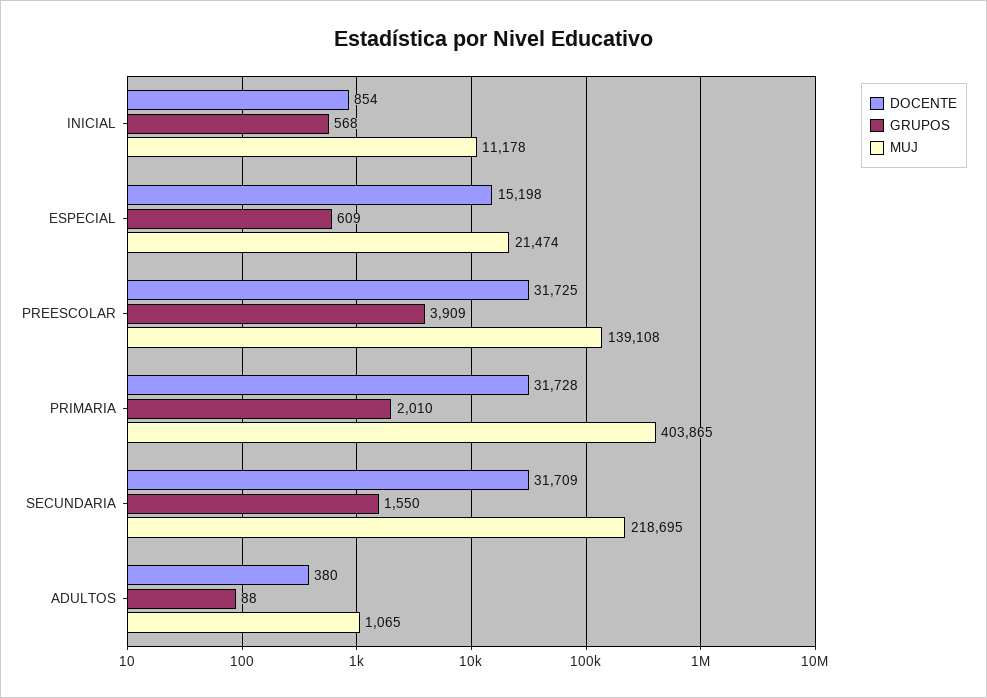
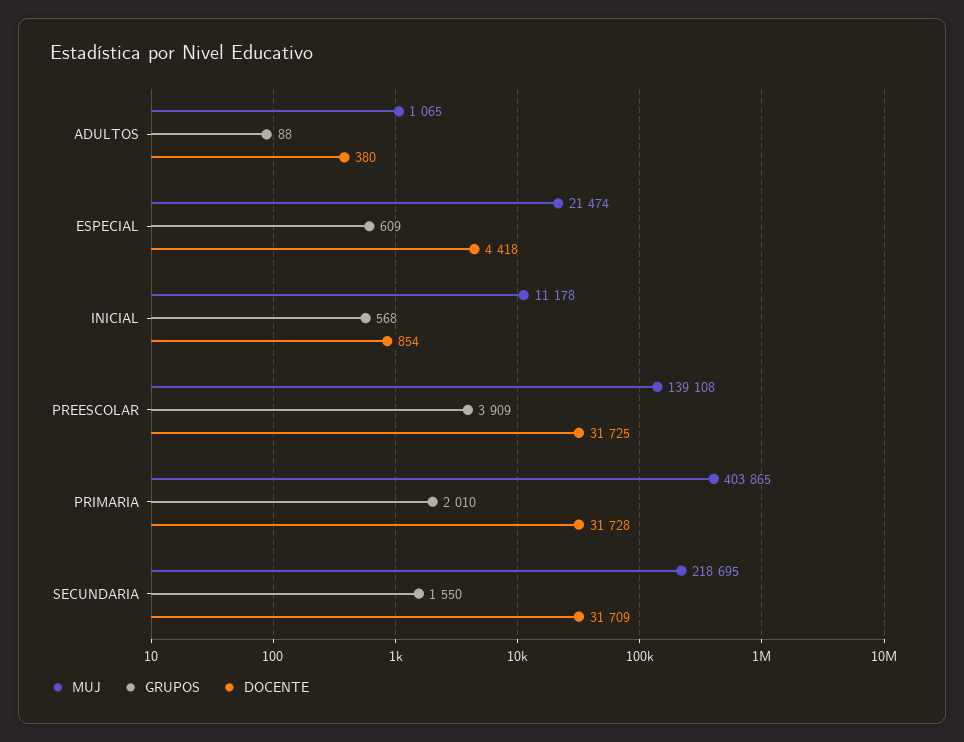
  {
    "DOCENTE": {
      "INICIAL": 854,
-     "ESPECIAL": 15198,
+     "ESPECIAL": 4418,
      "PREESCOLAR": 31725,
      "PRIMARIA": 31728,
      "SECUNDARIA": 31709,
      "ADULTOS": 380
    },
    "GRUPOS": {
      "INICIAL": 568,
      "ESPECIAL": 609,
      "PREESCOLAR": 3909,
      "PRIMARIA": 2010,
      "SECUNDARIA": 1550,
      "ADULTOS": 88
    },
    "MUJ": {
      "INICIAL": 11178,
      "ESPECIAL": 21474,
      "PREESCOLAR": 139108,
      "PRIMARIA": 403865,
      "SECUNDARIA": 218695,
      "ADULTOS": 1065
    }
  }

